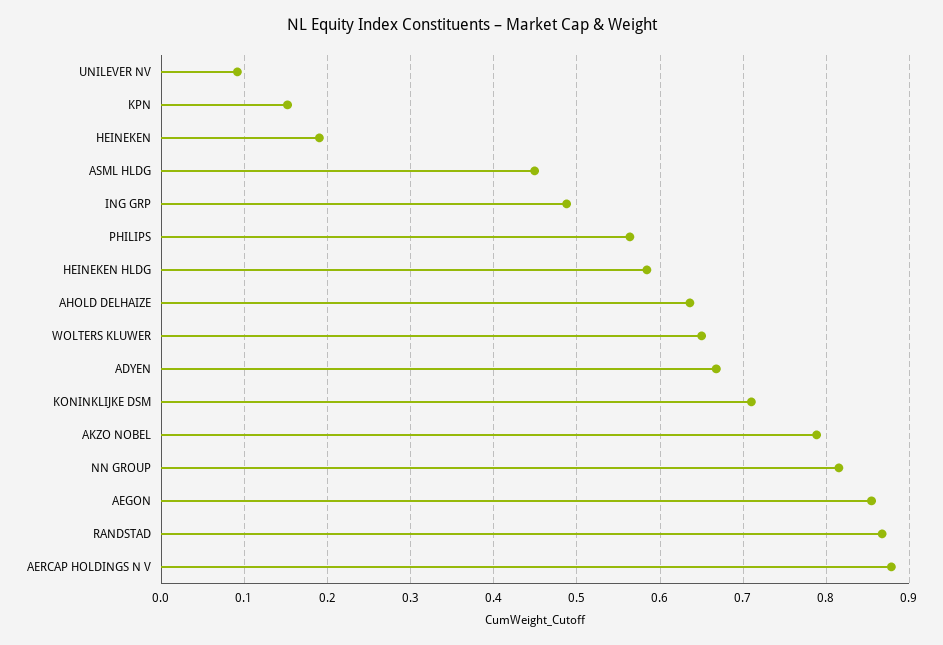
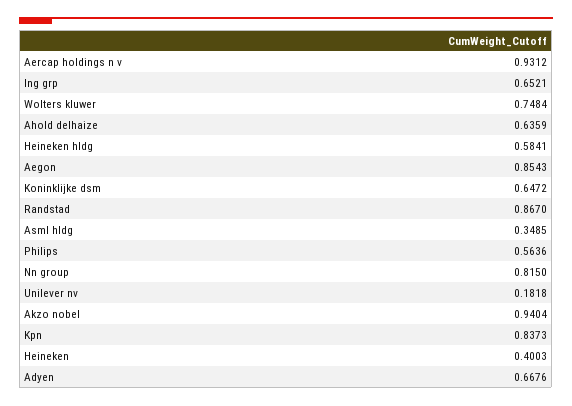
  {
-   "UNILEVER NV": 0.09,
+   "UNILEVER NV": 0.1818,
-   "KPN": 0.15,
+   "KPN": 0.8373,
-   "HEINEKEN": 0.19,
+   "HEINEKEN": 0.4003,
-   "ASML HLDG": 0.45,
+   "ASML HLDG": 0.3485,
-   "ING GRP": 0.49,
+   "ING GRP": 0.6521,
    "PHILIPS": 0.5636,
    "HEINEKEN HLDG": 0.5841,
    "AHOLD DELHAIZE": 0.6359,
-   "WOLTERS KLUWER": 0.65,
+   "WOLTERS KLUWER": 0.7484,
    "ADYEN": 0.6676,
-   "KONINKLIJKE DSM": 0.71,
+   "KONINKLIJKE DSM": 0.6472,
-   "AKZO NOBEL": 0.79,
+   "AKZO NOBEL": 0.9404,
    "NN GROUP": 0.815,
    "AEGON": 0.8543,
    "RANDSTAD": 0.867,
-   "AERCAP HOLDINGS N V": 0.88
+   "AERCAP HOLDINGS N V": 0.9312
  }

